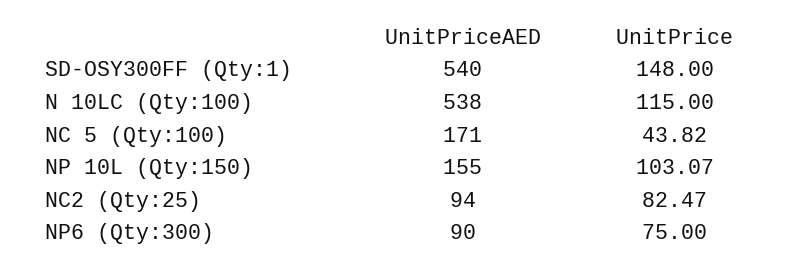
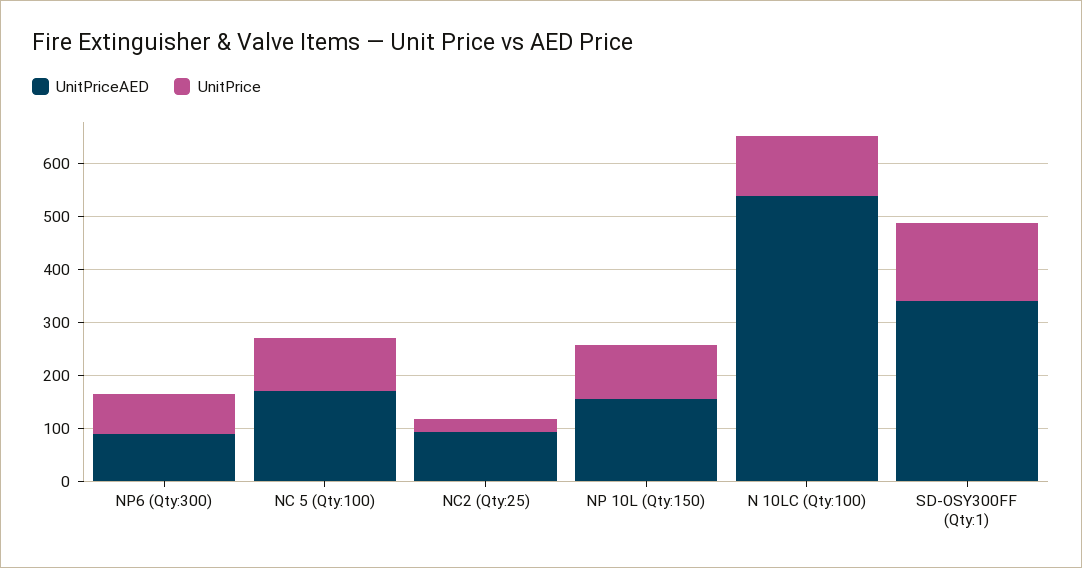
  {
    "UnitPriceAED": {
-     "SD-OSY300FF (Qty:1)": 540,
+     "SD-OSY300FF (Qty:1)": 340,
      "N 10LC (Qty:100)": 538,
      "NC 5 (Qty:100)": 171,
      "NP 10L (Qty:150)": 155,
      "NC2 (Qty:25)": 94,
      "NP6 (Qty:300)": 90
    },
    "UnitPrice": {
      "SD-OSY300FF (Qty:1)": 148,
      "N 10LC (Qty:100)": 115,
-     "NC 5 (Qty:100)": 43.82,
+     "NC 5 (Qty:100)": 100,
      "NP 10L (Qty:150)": 103.07,
-     "NC2 (Qty:25)": 82.47,
+     "NC2 (Qty:25)": 20,
      "NP6 (Qty:300)": 75
    }
  }

